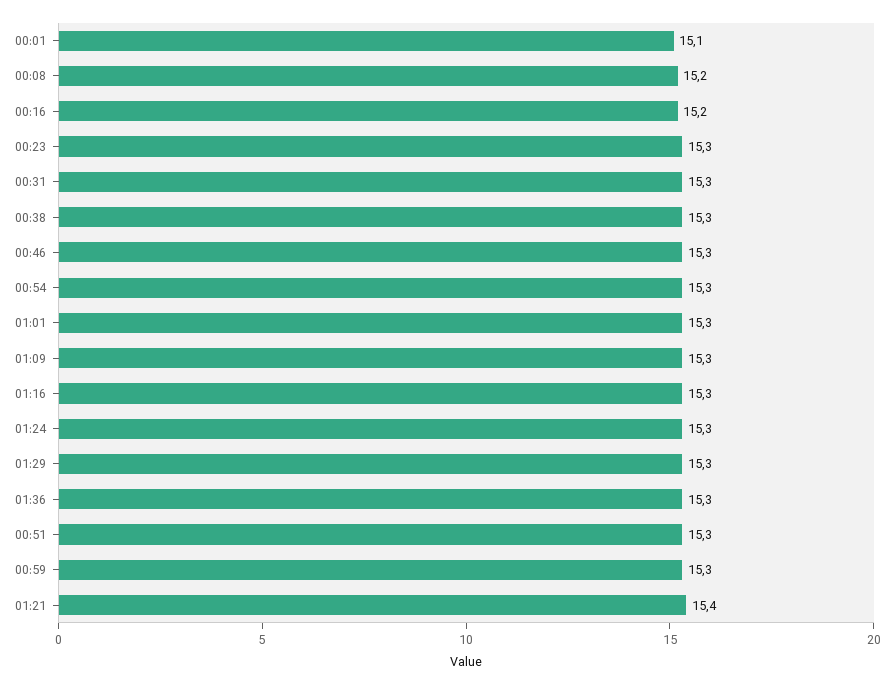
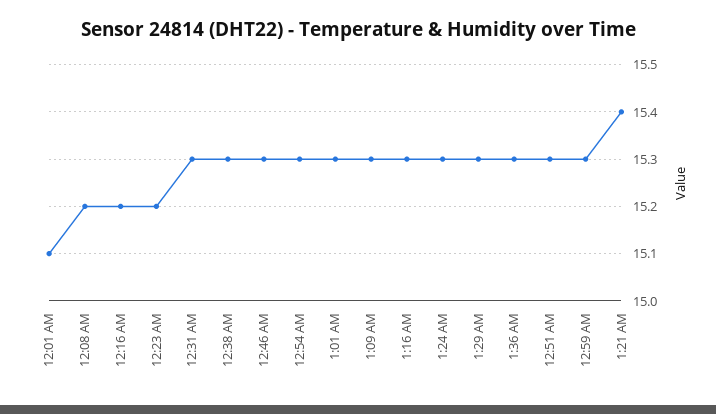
  {
    "00:01": 15.1,
    "00:08": 15.2,
    "00:16": 15.2,
-   "00:23": 15.3,
+   "00:23": 15.2,
    "00:31": 15.3,
    "00:38": 15.3,
    "00:46": 15.3,
    "00:54": 15.3,
    "01:01": 15.3,
    "01:09": 15.3,
    "01:16": 15.3,
    "01:24": 15.3,
    "01:29": 15.3,
    "01:36": 15.3,
    "00:51": 15.3,
    "00:59": 15.3,
    "01:21": 15.4
  }

